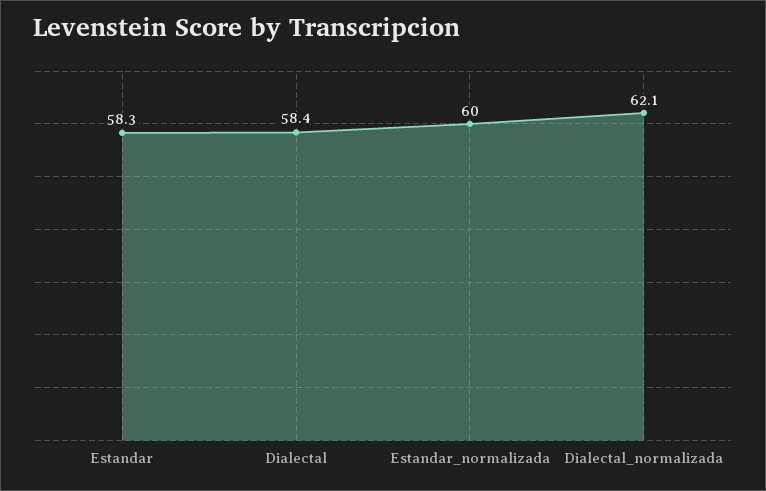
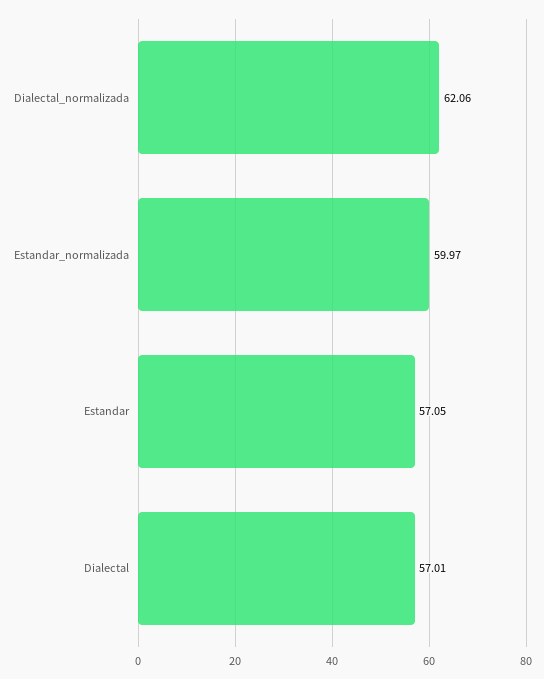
  {
-   "Estandar": 58.3,
+   "Estandar": 57.05,
-   "Dialectal": 58.4,
+   "Dialectal": 57.01,
    "Estandar_normalizada": 59.97,
    "Dialectal_normalizada": 62.06
  }

